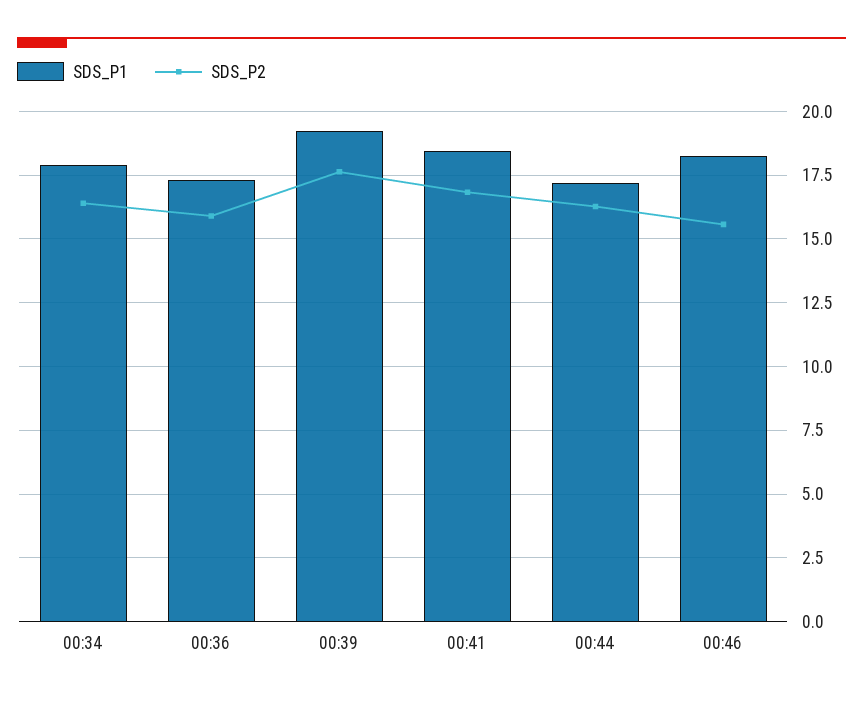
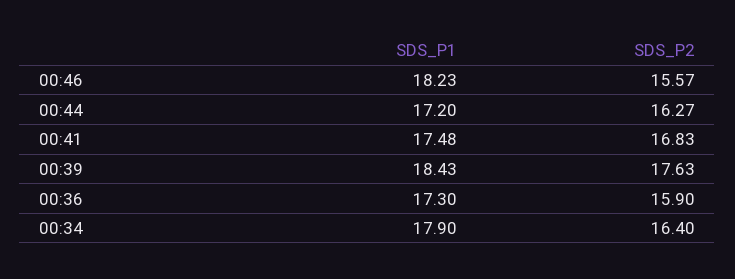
  {
    "SDS_P1": {
      "00:34": 17.9,
      "00:36": 17.3,
-     "00:39": 19.25,
+     "00:39": 18.43,
-     "00:41": 18.5,
+     "00:41": 17.48,
      "00:44": 17.2,
      "00:46": 18.23
    },
    "SDS_P2": {
      "00:34": 16.4,
      "00:36": 15.9,
      "00:39": 17.63,
      "00:41": 16.83,
      "00:44": 16.27,
      "00:46": 15.57
    }
  }

